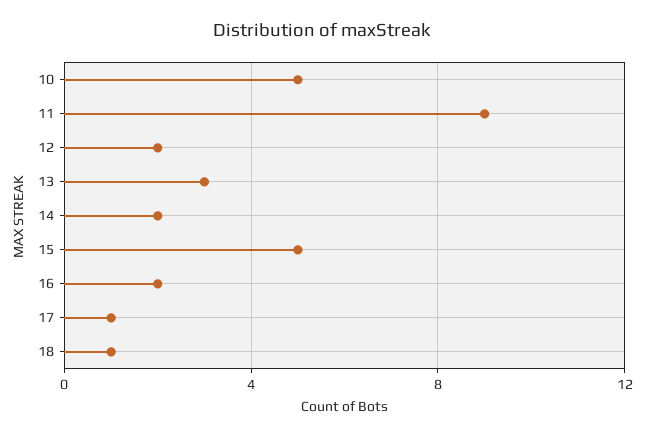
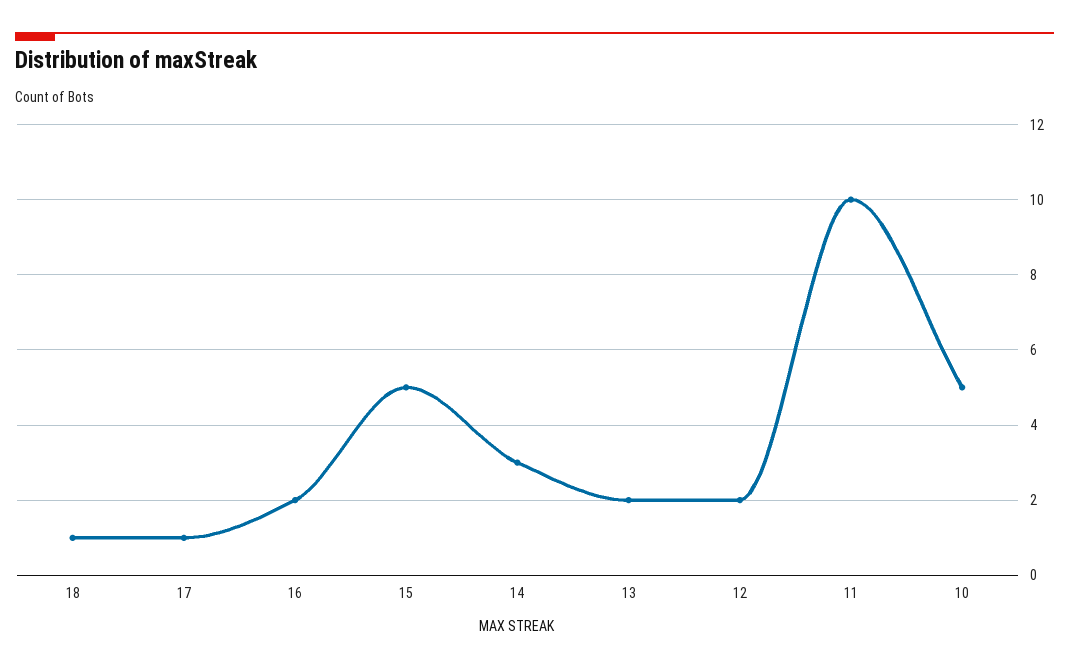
  {
    "10": 5,
-   "11": 9,
+   "11": 10,
    "12": 2,
-   "13": 3,
+   "13": 2,
-   "14": 2,
+   "14": 3,
    "15": 5,
    "16": 2,
    "17": 1,
    "18": 1
  }

